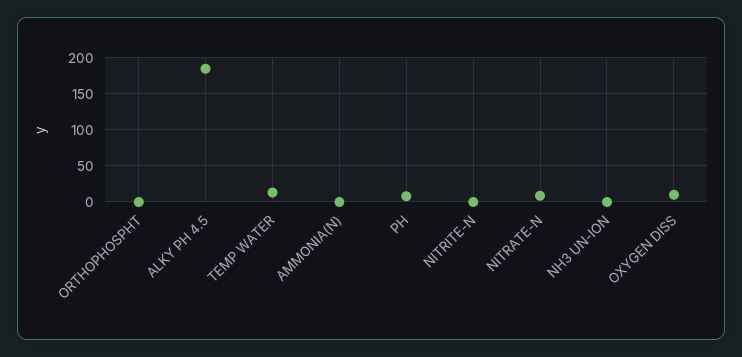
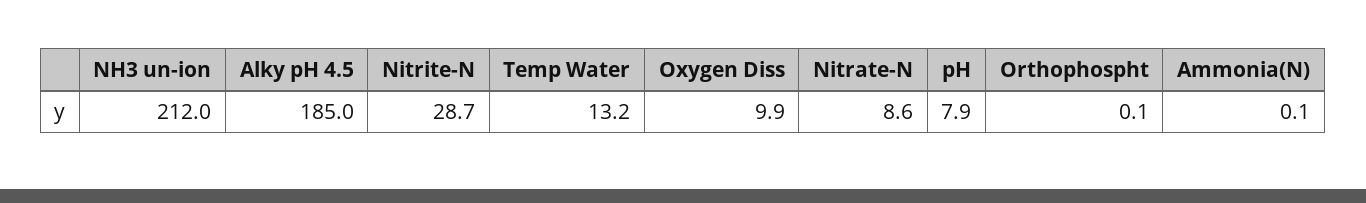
  {
    "ORTHOPHOSPHT": 0.1,
    "ALKY PH 4.5": 185,
    "TEMP WATER": 13.2,
    "AMMONIA(N)": 0.1,
    "PH": 7.9,
-   "NITRITE-N": 0,
+   "NITRITE-N": 28.7,
    "NITRATE-N": 8.6,
-   "NH3 UN-ION": 0,
+   "NH3 UN-ION": 212,
    "OXYGEN DISS": 9.9
  }

